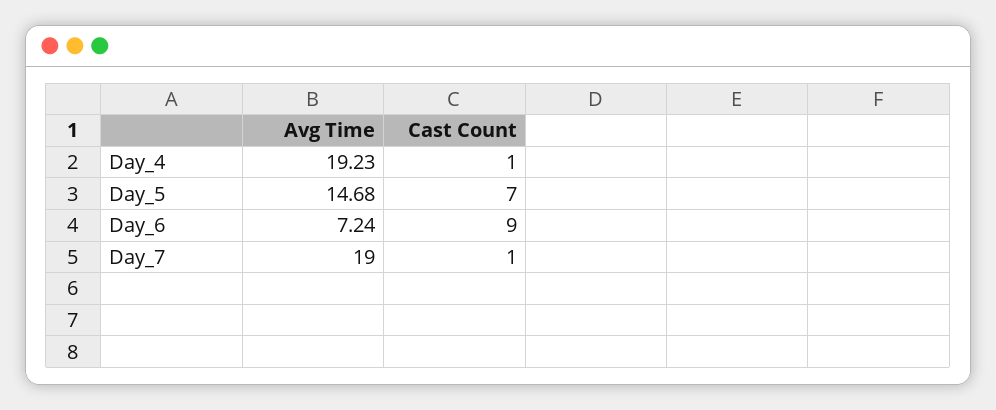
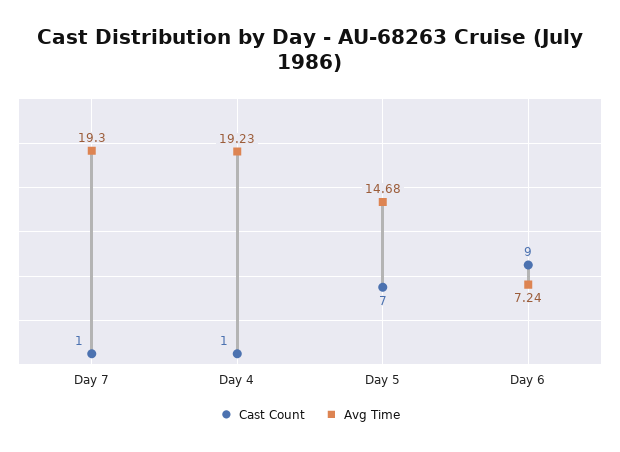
  {
    "Avg Time": {
      "Day_4": 19.23,
      "Day_5": 14.68,
      "Day_6": 7.24,
-     "Day_7": 19
+     "Day_7": 19.3
    },
    "Cast Count": {
      "Day_4": 1,
      "Day_5": 7,
      "Day_6": 9,
      "Day_7": 1
    }
  }

